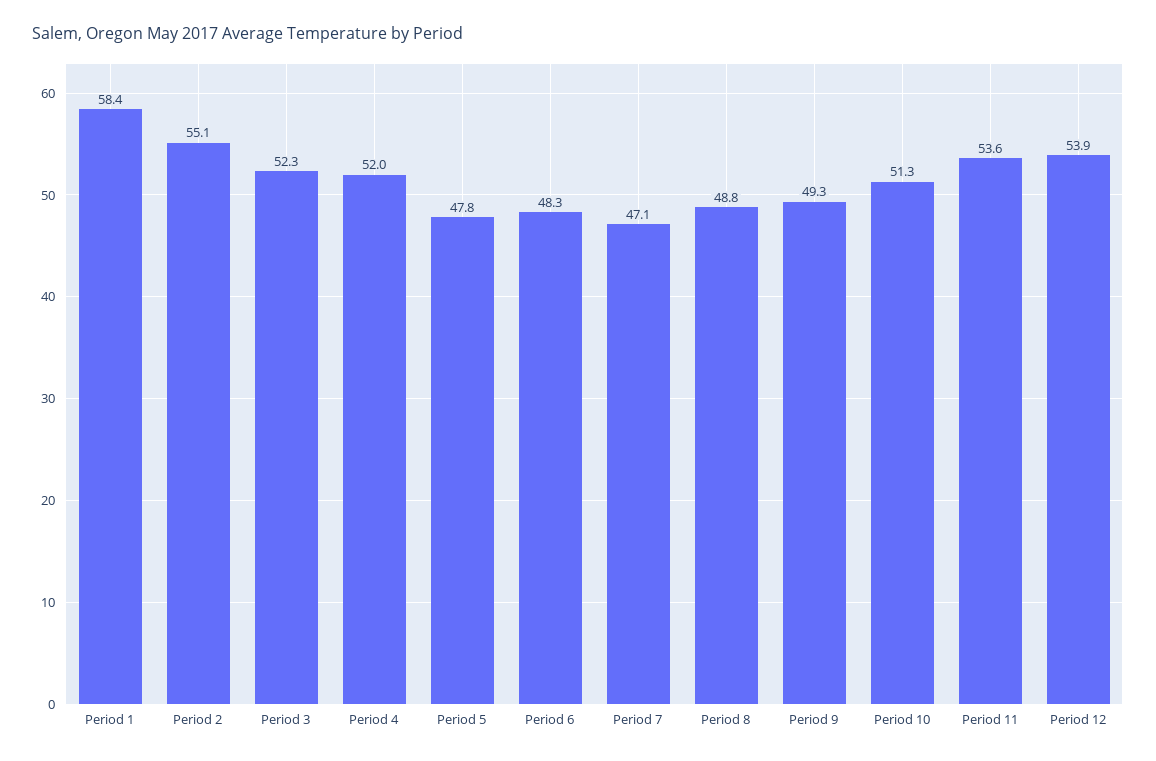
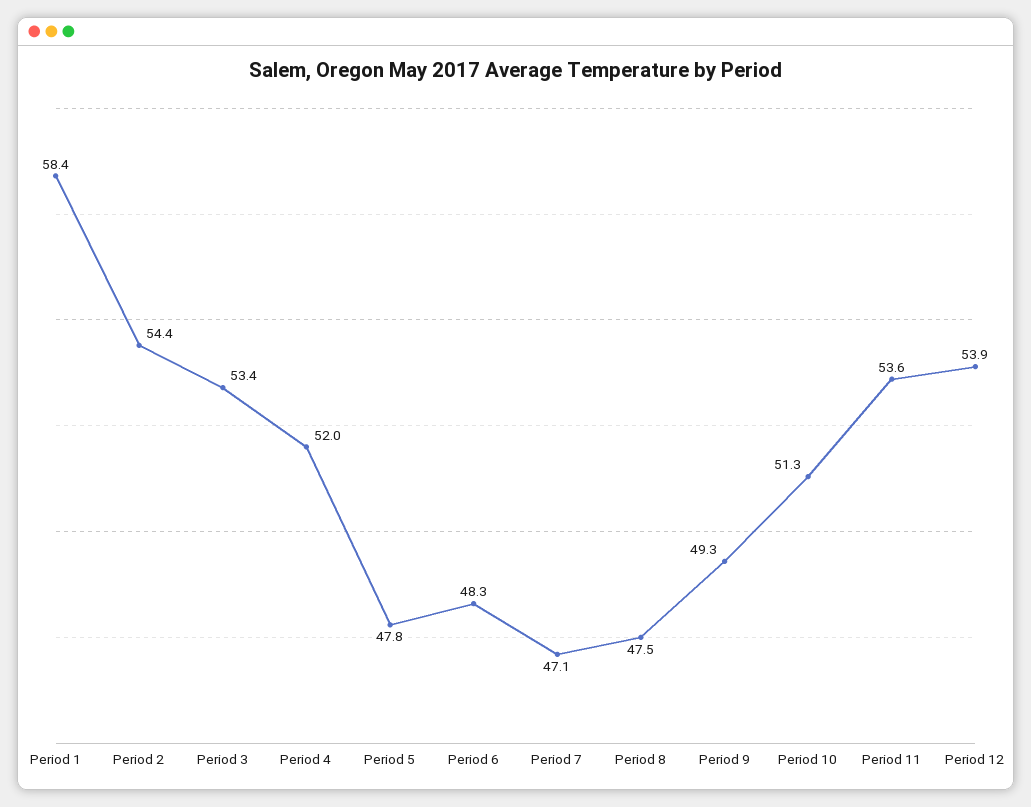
  {
    "Period 1": 58.4,
-   "Period 2": 55.1,
+   "Period 2": 54.4,
-   "Period 3": 52.3,
+   "Period 3": 53.4,
    "Period 4": 52,
    "Period 5": 47.8,
    "Period 6": 48.3,
    "Period 7": 47.1,
-   "Period 8": 48.8,
+   "Period 8": 47.5,
    "Period 9": 49.3,
    "Period 10": 51.3,
    "Period 11": 53.6,
    "Period 12": 53.9
  }

